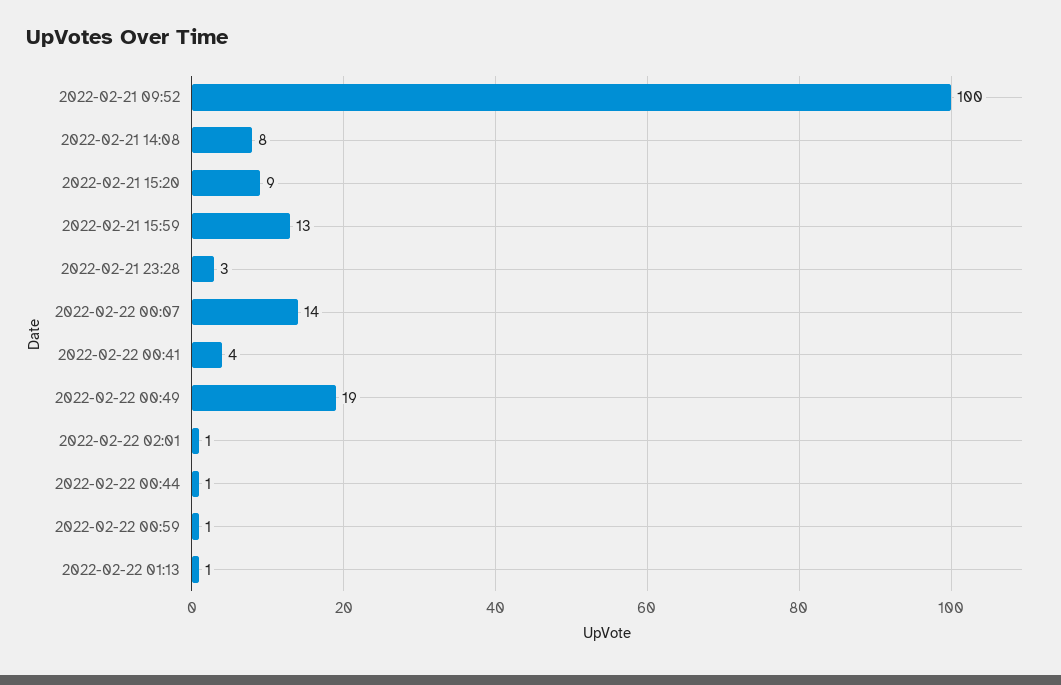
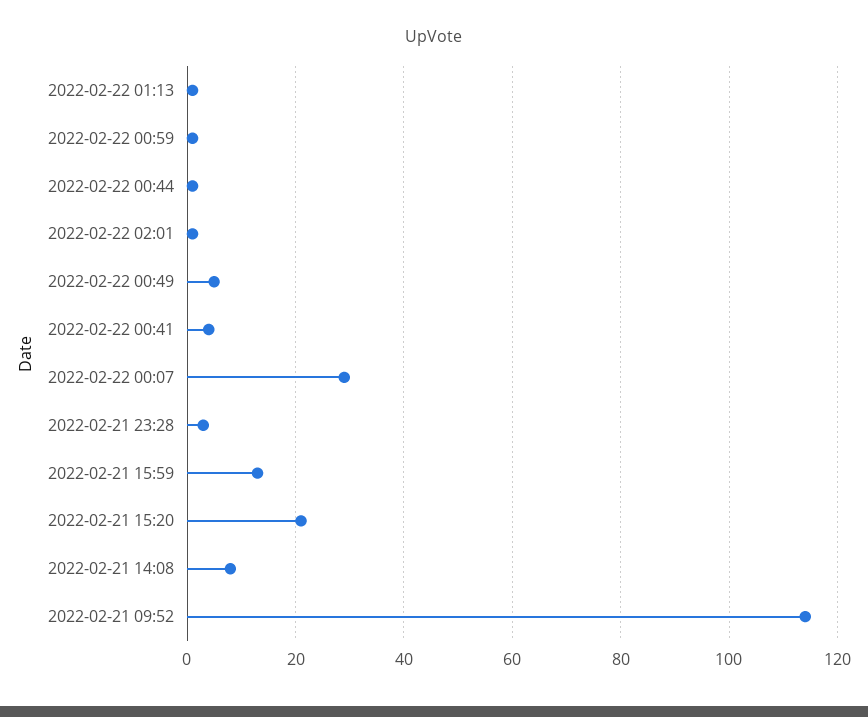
  {
-   "2022-02-21 09:52": 100,
+   "2022-02-21 09:52": 115,
    "2022-02-21 14:08": 8,
-   "2022-02-21 15:20": 9,
+   "2022-02-21 15:20": 20,
    "2022-02-21 15:59": 13,
    "2022-02-21 23:28": 3,
-   "2022-02-22 00:07": 14,
+   "2022-02-22 00:07": 30,
    "2022-02-22 00:41": 4,
-   "2022-02-22 00:49": 19,
+   "2022-02-22 00:49": 5,
    "2022-02-22 02:01": 1,
    "2022-02-22 00:44": 1,
    "2022-02-22 00:59": 1,
    "2022-02-22 01:13": 1
  }

